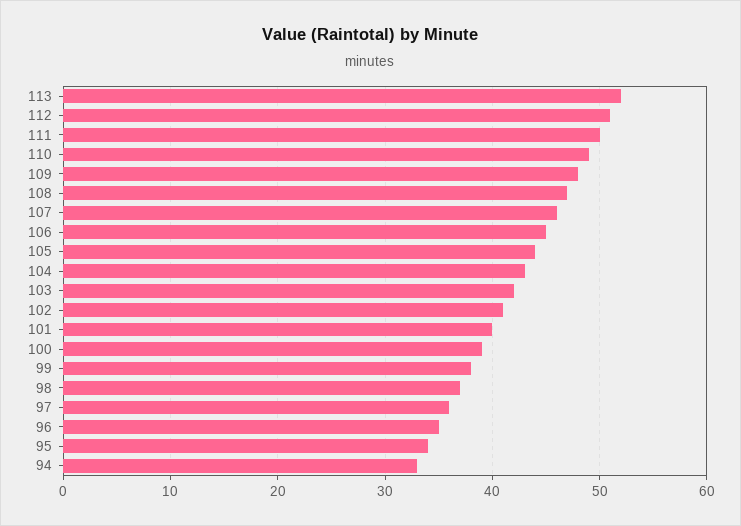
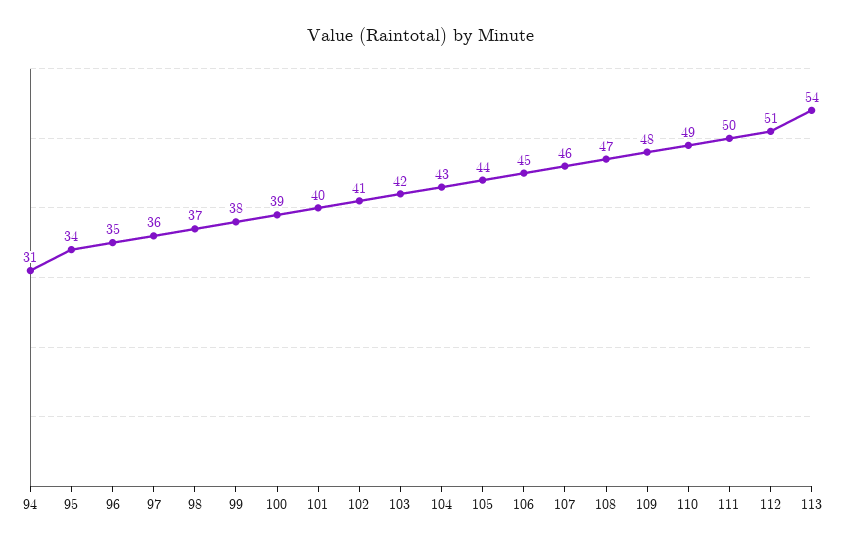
  {
-   "113": 52,
+   "113": 54,
    "112": 51,
    "111": 50,
    "110": 49,
    "109": 48,
    "108": 47,
    "107": 46,
    "106": 45,
    "105": 44,
    "104": 43,
    "103": 42,
    "102": 41,
    "101": 40,
    "100": 39,
    "99": 38,
    "98": 37,
    "97": 36,
    "96": 35,
    "95": 34,
-   "94": 33
+   "94": 31
  }

